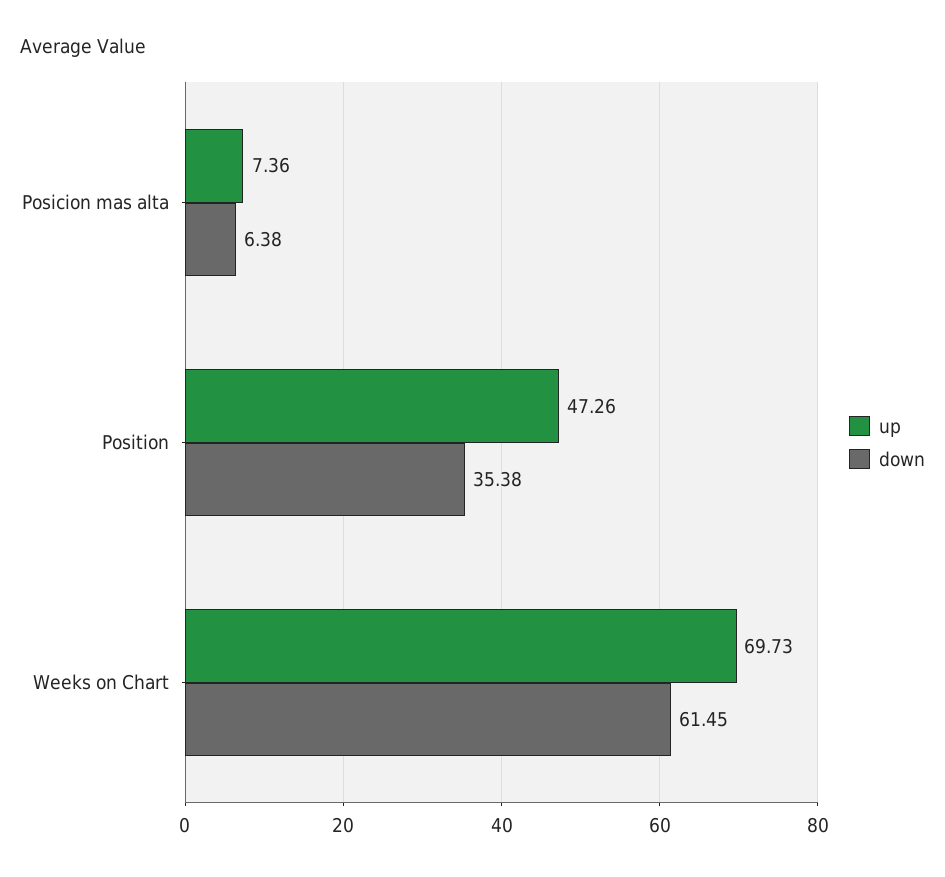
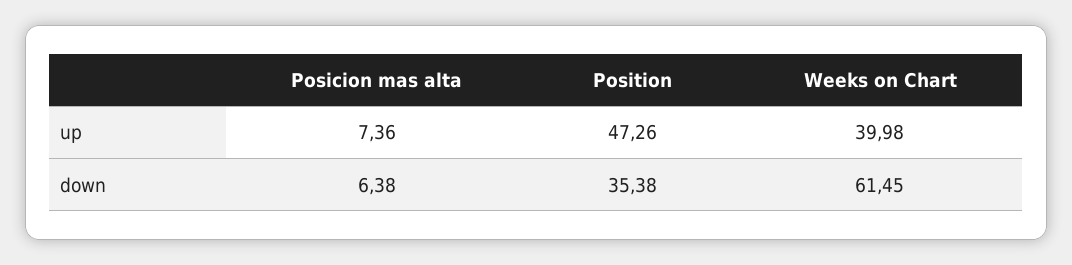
  {
    "up": {
      "Posicion mas alta": 7.36,
      "Position": 47.26,
-     "Weeks on Chart": 69.73
+     "Weeks on Chart": 39.98
    },
    "down": {
      "Posicion mas alta": 6.38,
      "Position": 35.38,
      "Weeks on Chart": 61.45
    }
  }

